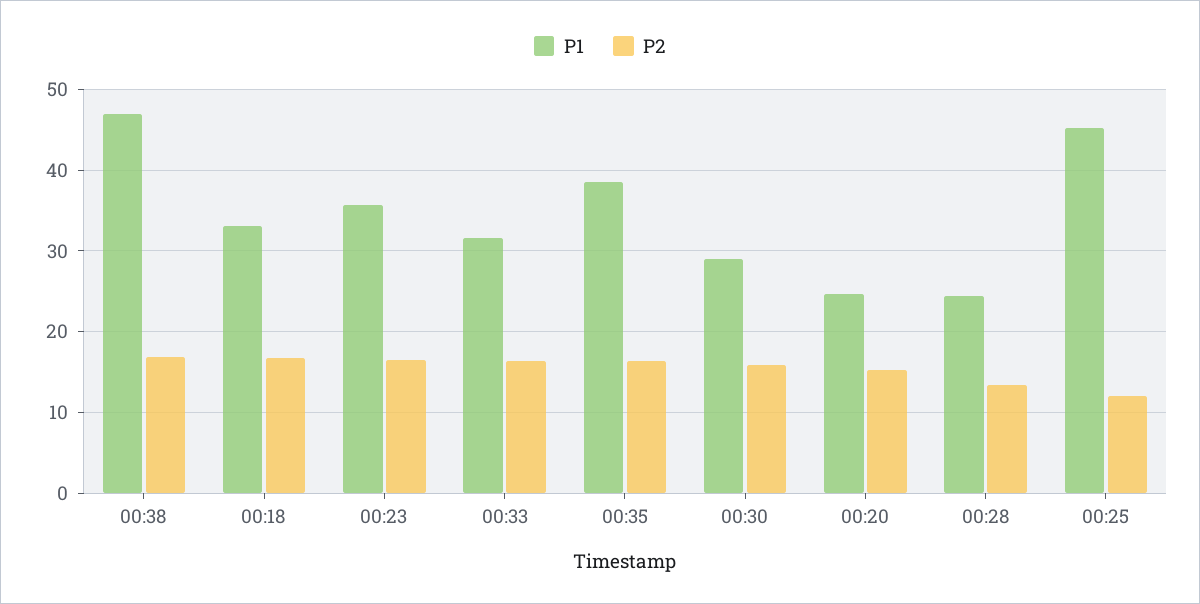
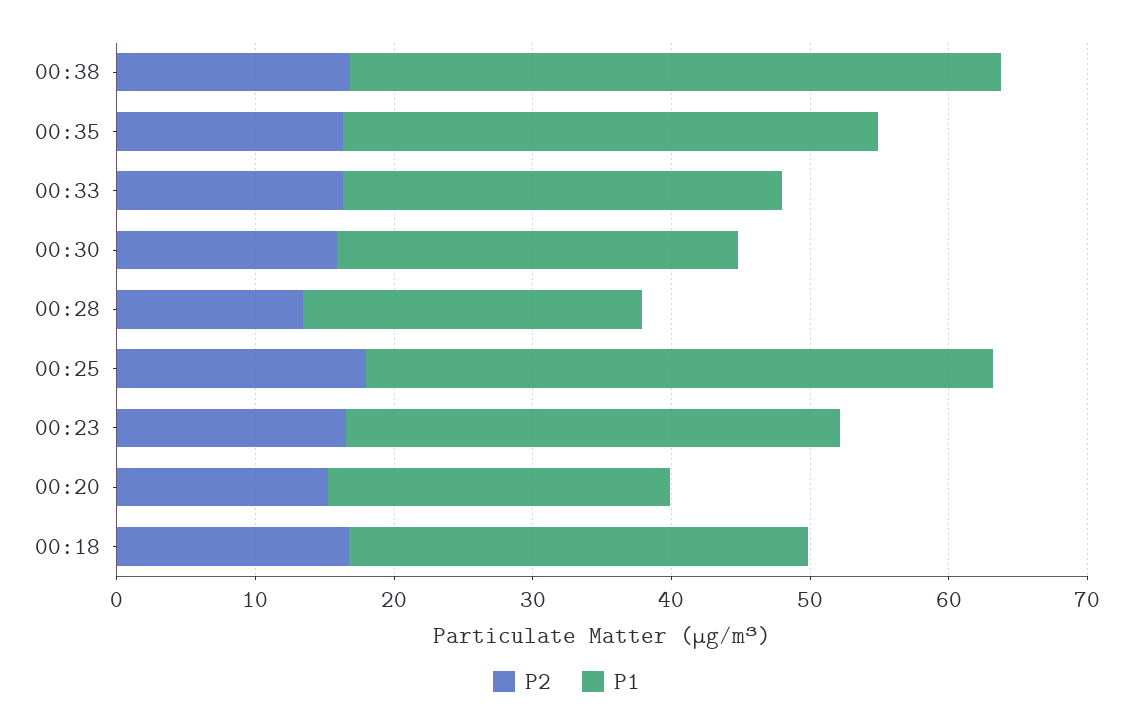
  {
    "P1": {
      "00:38": 47,
      "00:18": 33,
      "00:23": 36,
      "00:33": 32,
      "00:35": 39,
      "00:30": 29,
      "00:20": 25,
      "00:28": 24,
      "00:25": 45
    },
    "P2": {
      "00:38": 17,
      "00:18": 17,
      "00:23": 17,
      "00:33": 16,
      "00:35": 16,
      "00:30": 16,
      "00:20": 15,
      "00:28": 13,
-     "00:25": 12
+     "00:25": 18
    }
  }

